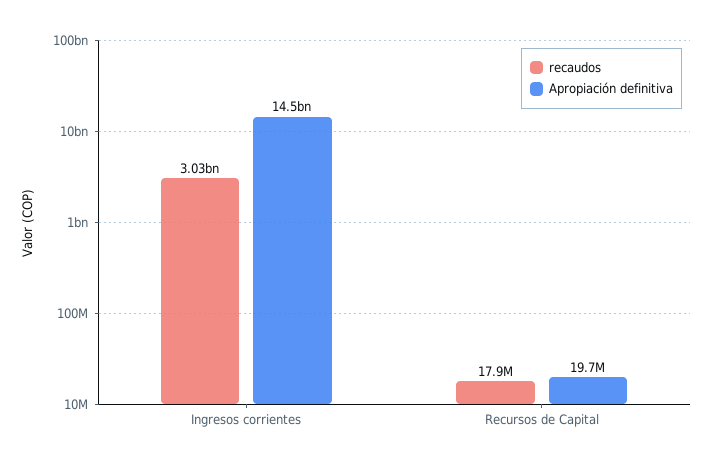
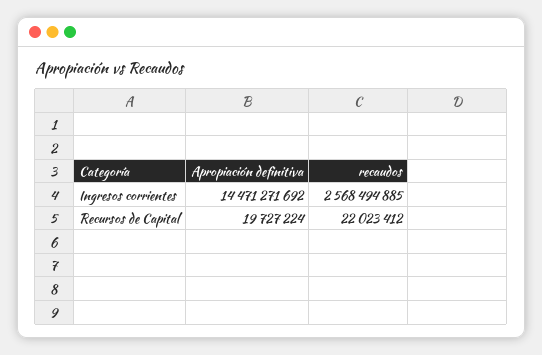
  {
    "recaudos": {
-     "Ingresos corrientes": 3030000000,
+     "Ingresos corrientes": 2568494885,
-     "Recursos de Capital": 17900000
+     "Recursos de Capital": 22023412
    },
    "Apropiación definitiva": {
      "Ingresos corrientes": 14471271692,
      "Recursos de Capital": 19727224
    }
  }

